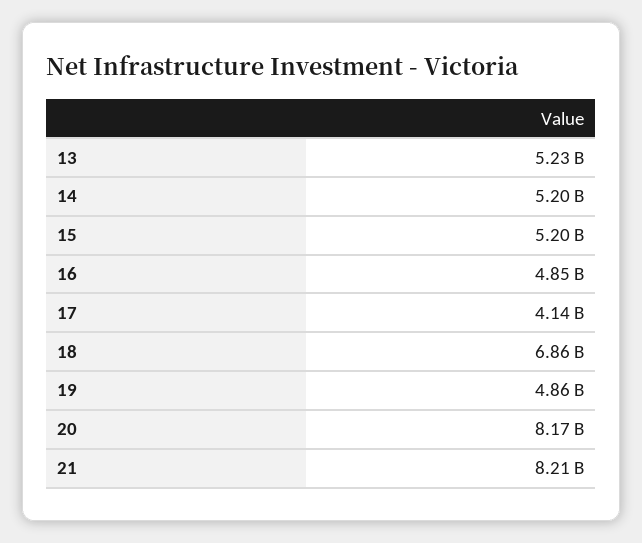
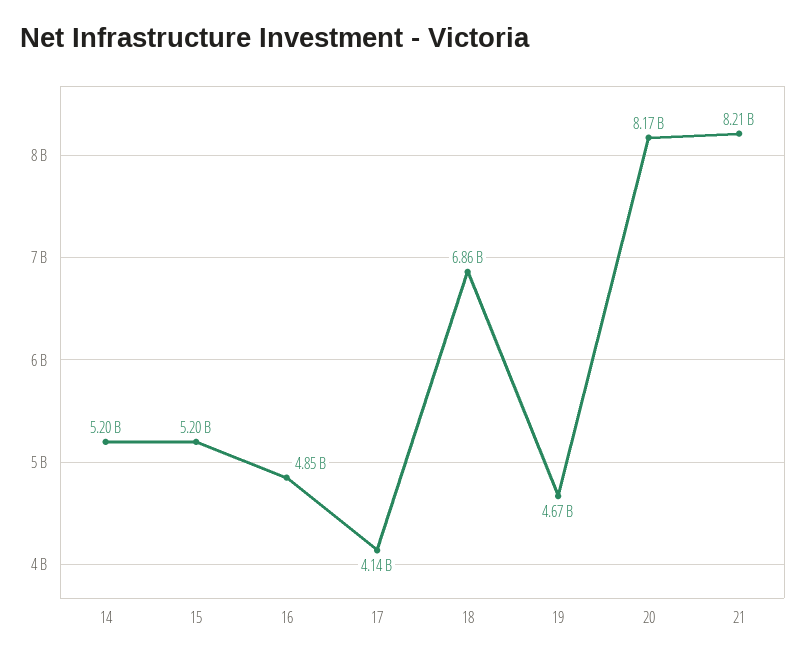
  {
-   "13": 5230000000,
    "14": 5200000000,
    "15": 5200000000,
    "16": 4850000000,
    "17": 4140000000,
    "18": 6860000000,
-   "19": 4860000000,
+   "19": 4670000000,
    "20": 8170000000,
    "21": 8210000000
  }

